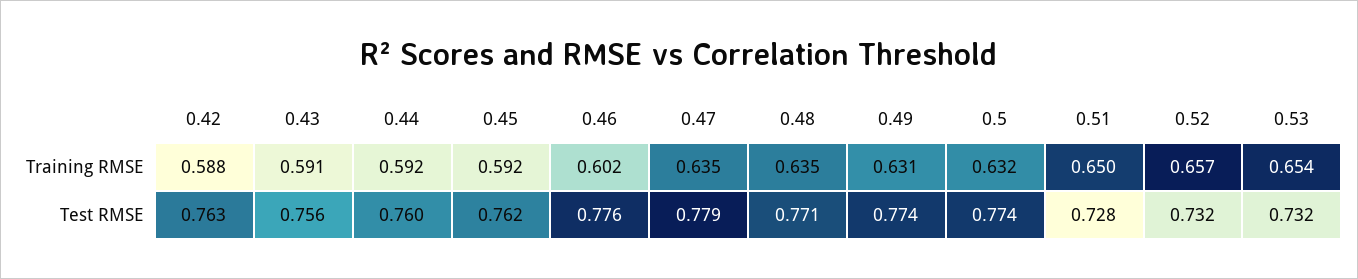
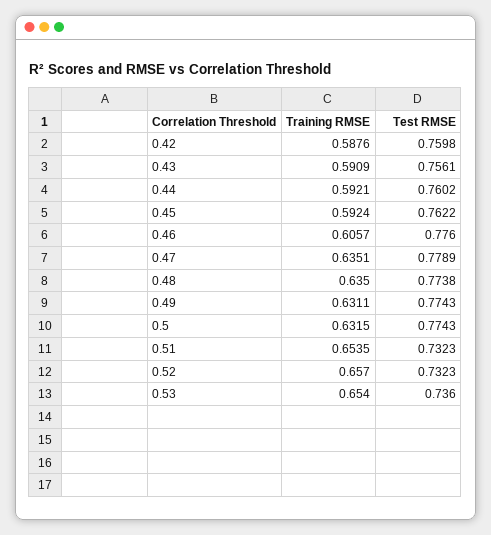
  {
    "0.42": {
      "Training RMSE": 0.5876,
-     "Test RMSE": 0.763
+     "Test RMSE": 0.7598
    },
    "0.43": {
      "Training RMSE": 0.5909,
      "Test RMSE": 0.7561
    },
    "0.44": {
      "Training RMSE": 0.5921,
      "Test RMSE": 0.7602
    },
    "0.45": {
      "Training RMSE": 0.5924,
      "Test RMSE": 0.7622
    },
    "0.46": {
-     "Training RMSE": 0.602,
+     "Training RMSE": 0.6057,
      "Test RMSE": 0.776
    },
    "0.47": {
      "Training RMSE": 0.6351,
      "Test RMSE": 0.7789
    },
    "0.48": {
      "Training RMSE": 0.635,
-     "Test RMSE": 0.771
+     "Test RMSE": 0.7738
    },
    "0.49": {
      "Training RMSE": 0.6311,
      "Test RMSE": 0.7743
    },
    "0.5": {
      "Training RMSE": 0.6315,
      "Test RMSE": 0.7743
    },
    "0.51": {
-     "Training RMSE": 0.65,
+     "Training RMSE": 0.6535,
-     "Test RMSE": 0.728
+     "Test RMSE": 0.7323
    },
    "0.52": {
      "Training RMSE": 0.657,
      "Test RMSE": 0.7323
    },
    "0.53": {
      "Training RMSE": 0.654,
-     "Test RMSE": 0.732
+     "Test RMSE": 0.736
    }
  }

